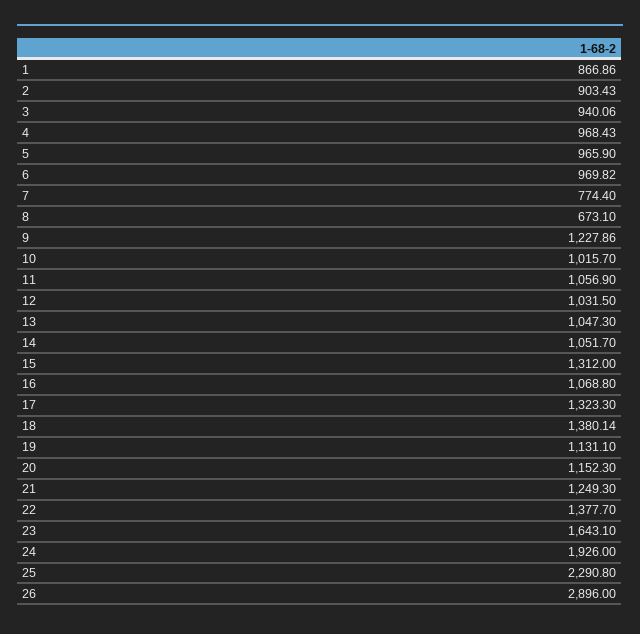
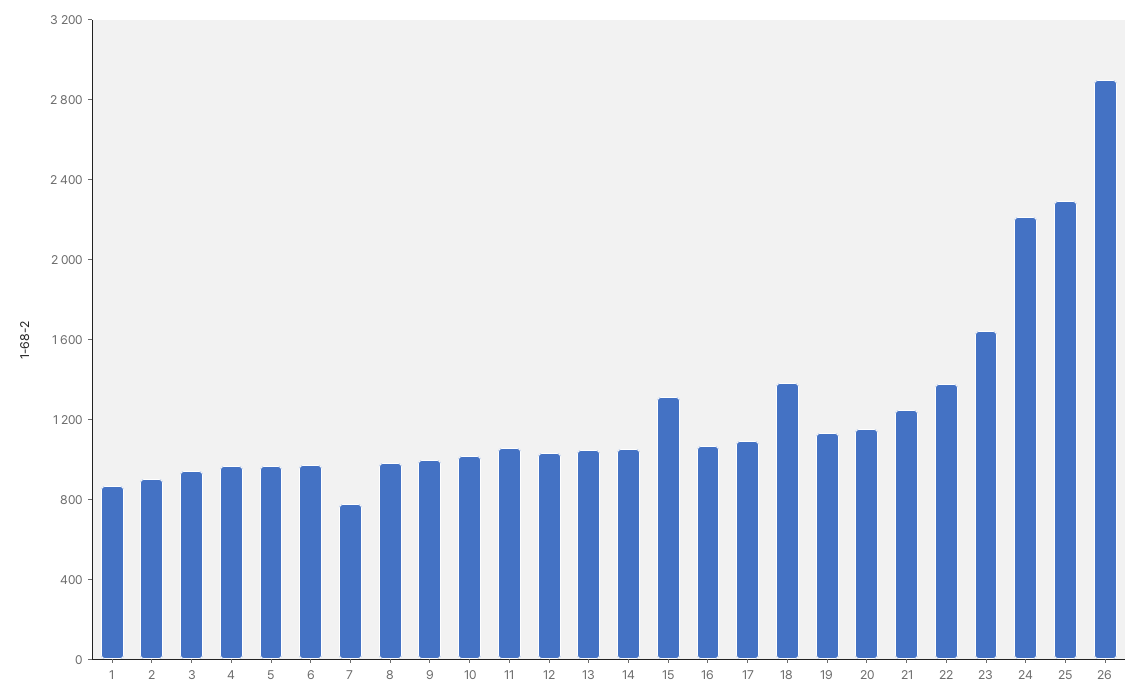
  {
    "1": 866.86,
    "2": 903.43,
    "3": 940.06,
    "4": 968.43,
    "5": 965.9,
    "6": 969.82,
    "7": 774.4,
-   "8": 673.1,
+   "8": 1000,
-   "9": 1227.86,
+   "9": 1000,
    "10": 1015.7,
    "11": 1056.9,
    "12": 1031.5,
    "13": 1047.3,
    "14": 1051.7,
    "15": 1312,
    "16": 1068.8,
-   "17": 1323.3,
+   "17": 1100,
    "18": 1380.14,
    "19": 1131.1,
    "20": 1152.3,
    "21": 1249.3,
    "22": 1377.7,
    "23": 1643.1,
-   "24": 1926,
+   "24": 2200,
    "25": 2290.8,
    "26": 2896
  }

